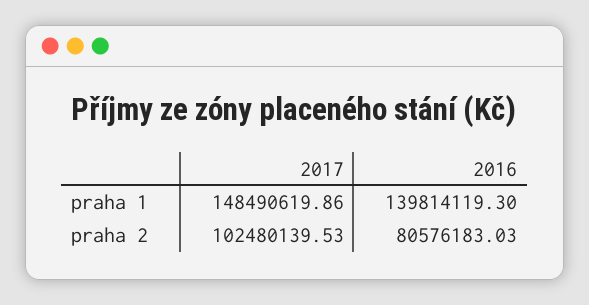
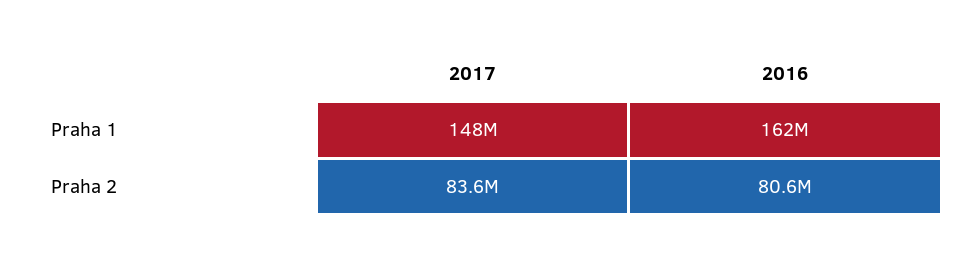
  {
    "2017": {
      "praha 1": 148490619.86,
-     "praha 2": 102480139.53
+     "praha 2": 83600000
    },
    "2016": {
-     "praha 1": 139814119.3,
+     "praha 1": 162000000,
      "praha 2": 80576183.03
    }
  }

